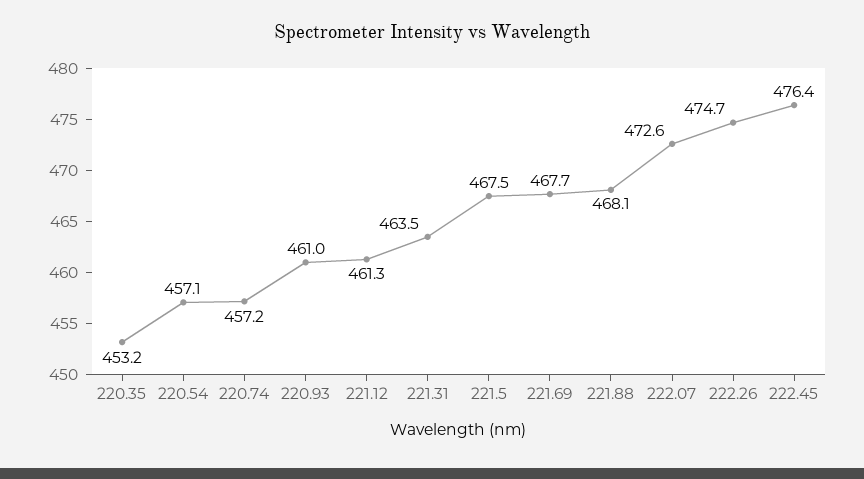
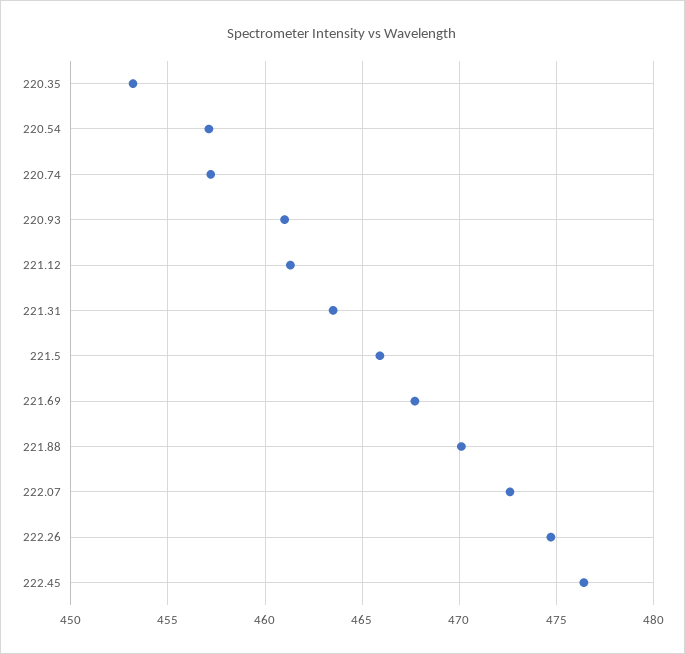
  {
    "220.35": 453.2,
    "220.54": 457.1,
    "220.74": 457.2,
    "220.93": 461,
    "221.12": 461.3,
    "221.31": 463.5,
-   "221.5": 467.5,
+   "221.5": 466,
    "221.69": 467.7,
-   "221.88": 468.1,
+   "221.88": 470,
    "222.07": 472.6,
    "222.26": 474.7,
    "222.45": 476.4
  }

